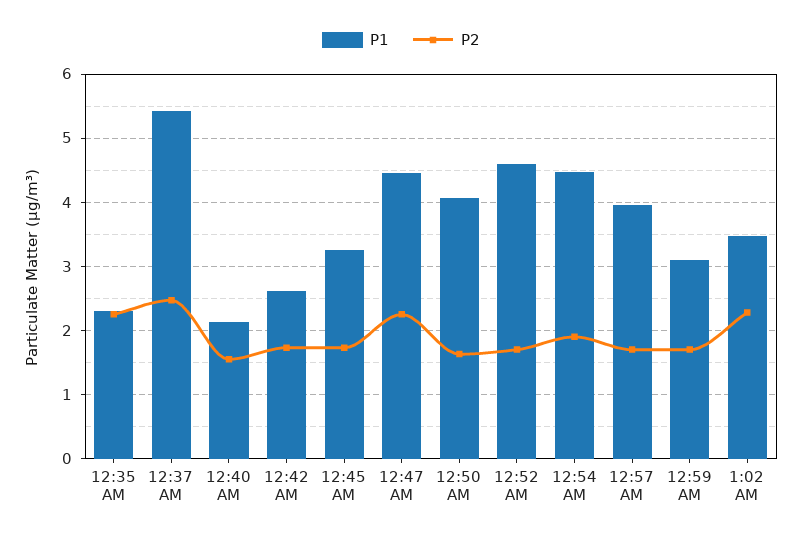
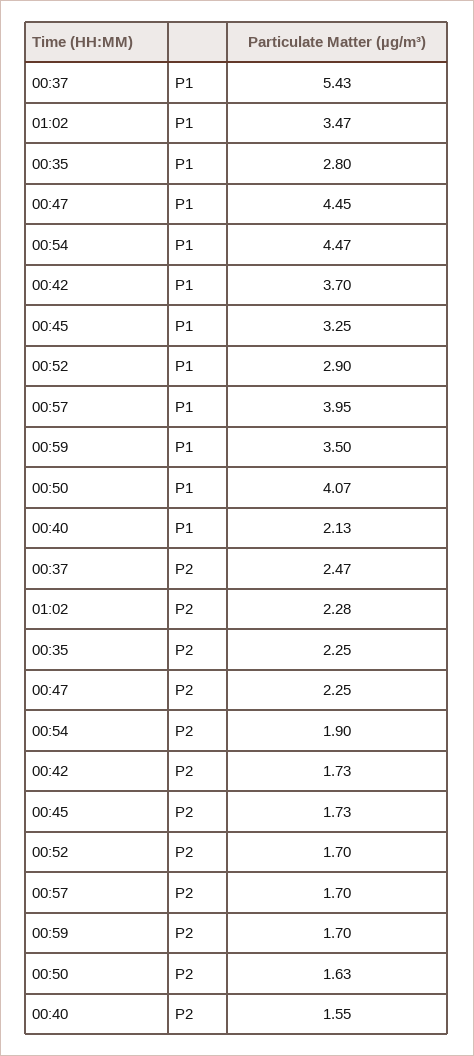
  {
    "P1": {
-     "12:35 AM": 2.3,
+     "12:35 AM": 2.8,
      "12:37 AM": 5.43,
      "12:40 AM": 2.13,
-     "12:42 AM": 2.6,
+     "12:42 AM": 3.7,
      "12:45 AM": 3.25,
      "12:47 AM": 4.45,
      "12:50 AM": 4.07,
-     "12:52 AM": 4.6,
+     "12:52 AM": 2.9,
      "12:54 AM": 4.47,
      "12:57 AM": 3.95,
-     "12:59 AM": 3.1,
+     "12:59 AM": 3.5,
      "1:02 AM": 3.47
    },
    "P2": {
      "12:35 AM": 2.25,
      "12:37 AM": 2.47,
      "12:40 AM": 1.55,
      "12:42 AM": 1.73,
      "12:45 AM": 1.73,
      "12:47 AM": 2.25,
      "12:50 AM": 1.63,
      "12:52 AM": 1.7,
      "12:54 AM": 1.9,
      "12:57 AM": 1.7,
      "12:59 AM": 1.7,
      "1:02 AM": 2.28
    }
  }

